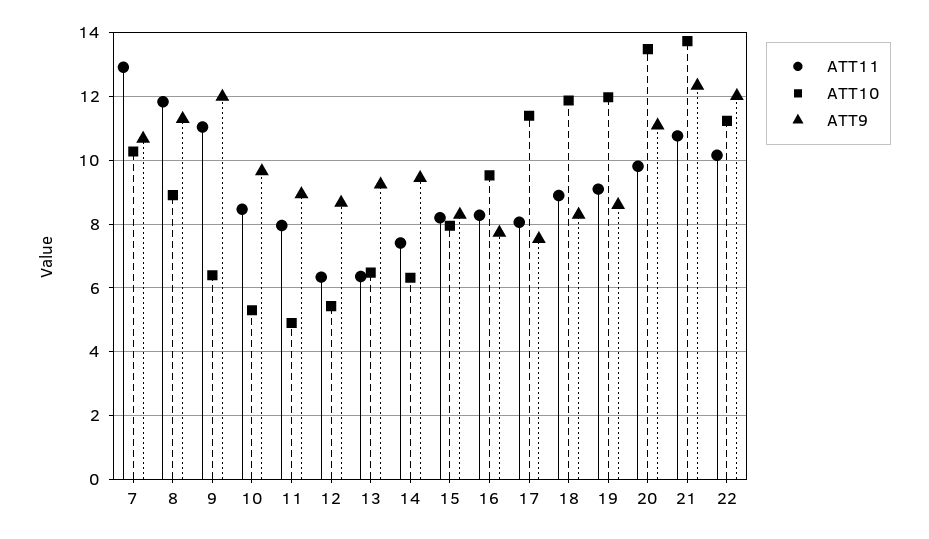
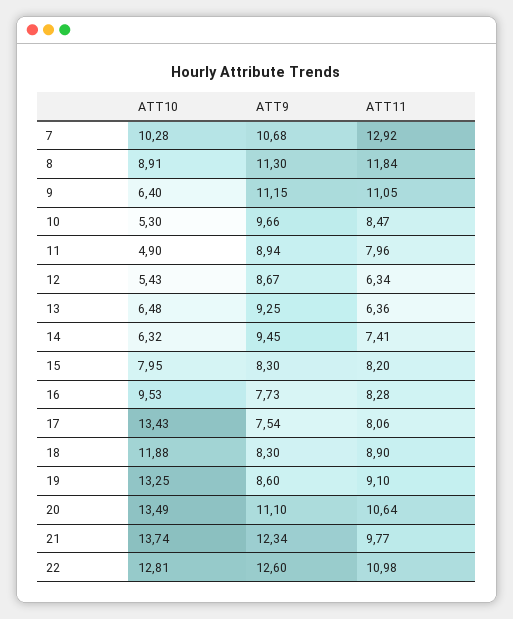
  {
    "ATT11": {
      "7": 12.92,
      "8": 11.84,
      "9": 11.05,
      "10": 8.47,
      "11": 7.96,
      "12": 6.34,
      "13": 6.36,
      "14": 7.41,
      "15": 8.2,
      "16": 8.28,
      "17": 8.06,
      "18": 8.9,
      "19": 9.1,
-     "20": 9.8,
+     "20": 10.64,
-     "21": 10.8,
+     "21": 9.77,
-     "22": 10.2
+     "22": 10.98
    },
    "ATT10": {
      "7": 10.28,
      "8": 8.91,
      "9": 6.4,
      "10": 5.3,
      "11": 4.9,
      "12": 5.43,
      "13": 6.48,
      "14": 6.32,
      "15": 7.95,
      "16": 9.53,
-     "17": 11.4,
+     "17": 13.43,
      "18": 11.88,
-     "19": 12,
+     "19": 13.25,
      "20": 13.49,
      "21": 13.74,
-     "22": 11.2
+     "22": 12.81
    },
    "ATT9": {
      "7": 10.68,
      "8": 11.3,
-     "9": 12,
+     "9": 11.15,
      "10": 9.66,
      "11": 8.94,
      "12": 8.67,
      "13": 9.25,
      "14": 9.45,
      "15": 8.3,
      "16": 7.73,
      "17": 7.54,
      "18": 8.3,
      "19": 8.6,
      "20": 11.1,
      "21": 12.34,
-     "22": 12
+     "22": 12.6
    }
  }

